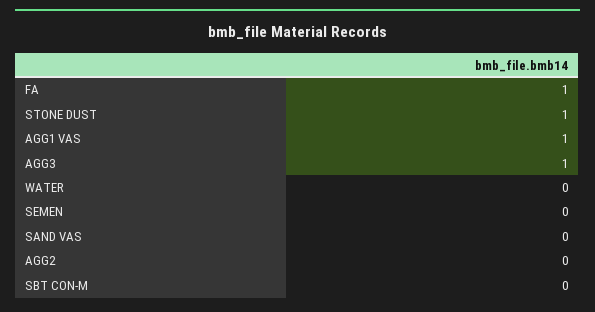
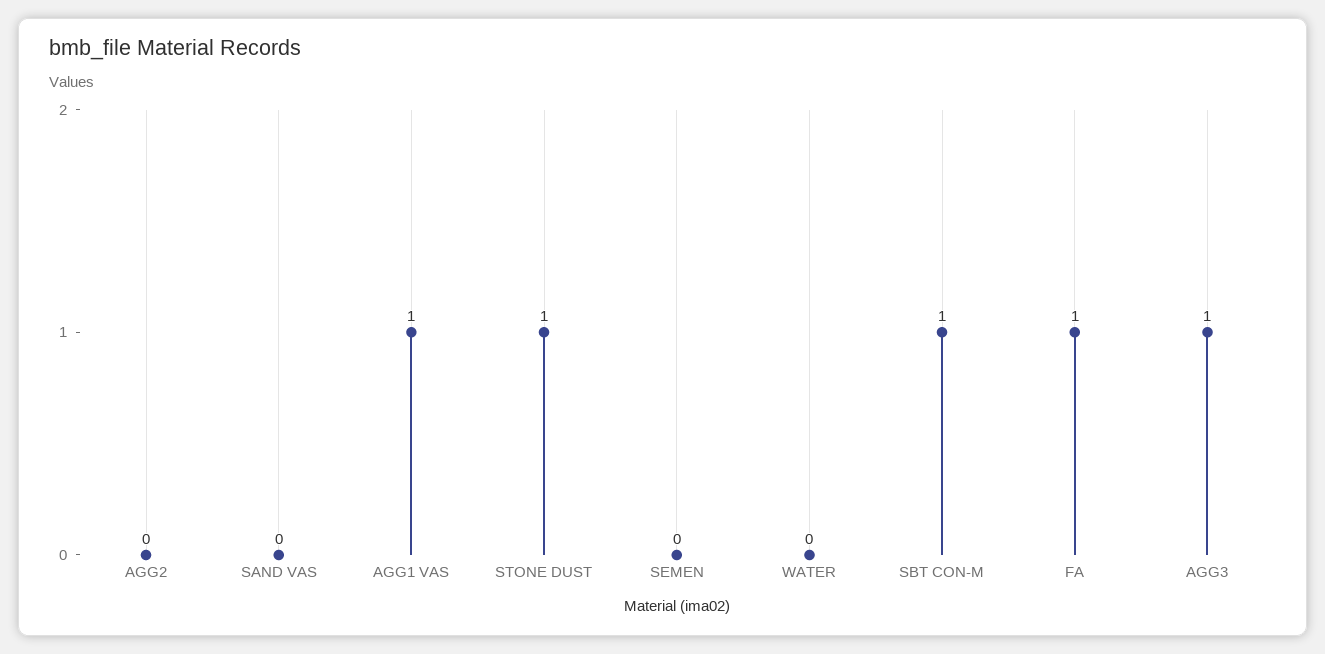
  {
    "FA": 1,
    "STONE DUST": 1,
    "AGG1 VAS": 1,
    "AGG3": 1,
    "WATER": 0,
    "SEMEN": 0,
    "SAND VAS": 0,
    "AGG2": 0,
-   "SBT CON-M": 0
+   "SBT CON-M": 1
  }

